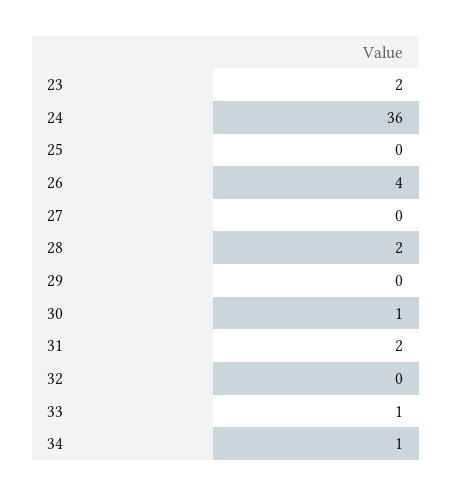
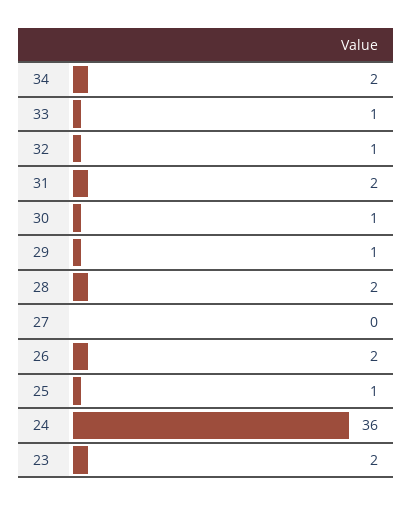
  {
    "23": 2,
    "24": 36,
-   "25": 0,
+   "25": 1,
-   "26": 4,
+   "26": 2,
    "27": 0,
    "28": 2,
-   "29": 0,
+   "29": 1,
    "30": 1,
    "31": 2,
-   "32": 0,
+   "32": 1,
    "33": 1,
-   "34": 1
+   "34": 2
  }

